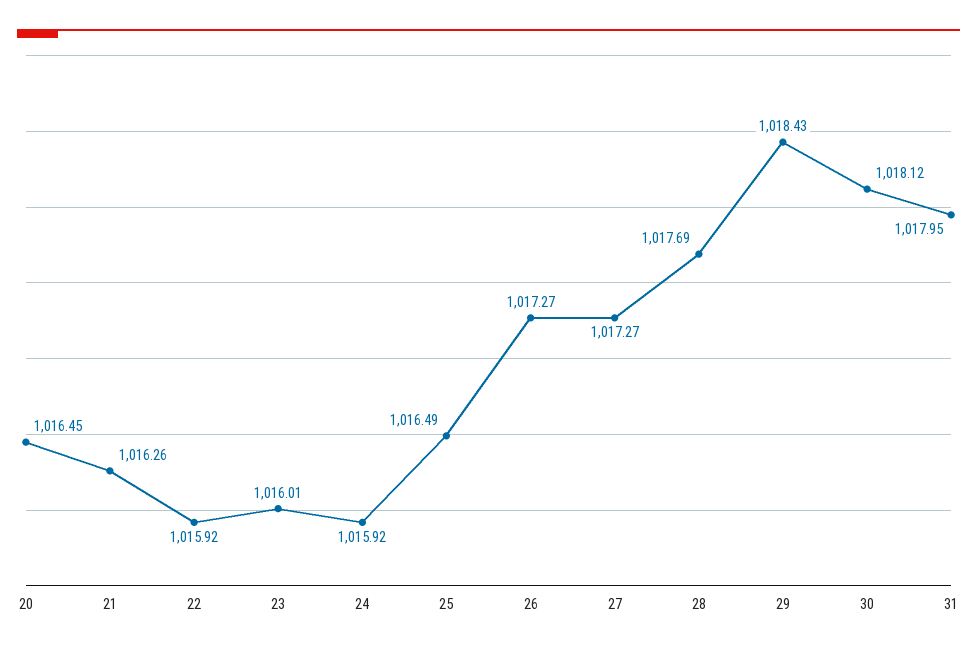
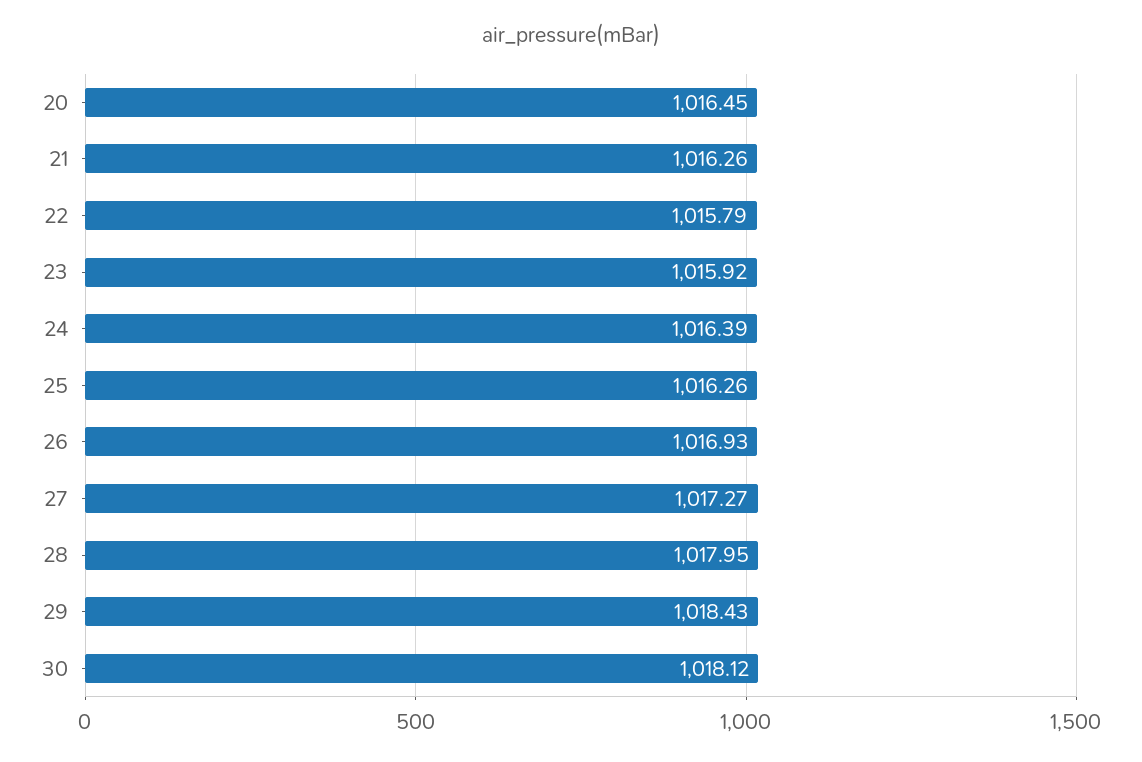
  {
    "20": 1016.45,
    "21": 1016.26,
-   "22": 1015.92,
+   "22": 1015.79,
-   "23": 1016.01,
+   "23": 1015.92,
-   "24": 1015.92,
+   "24": 1016.39,
-   "25": 1016.49,
+   "25": 1016.26,
-   "26": 1017.27,
+   "26": 1016.93,
    "27": 1017.27,
-   "28": 1017.69,
+   "28": 1017.95,
    "29": 1018.43,
-   "30": 1018.12,
+   "30": 1018.12
-   "31": 1017.95
  }

